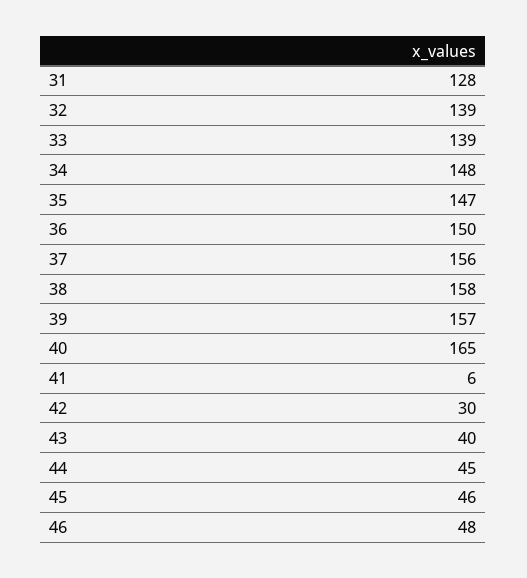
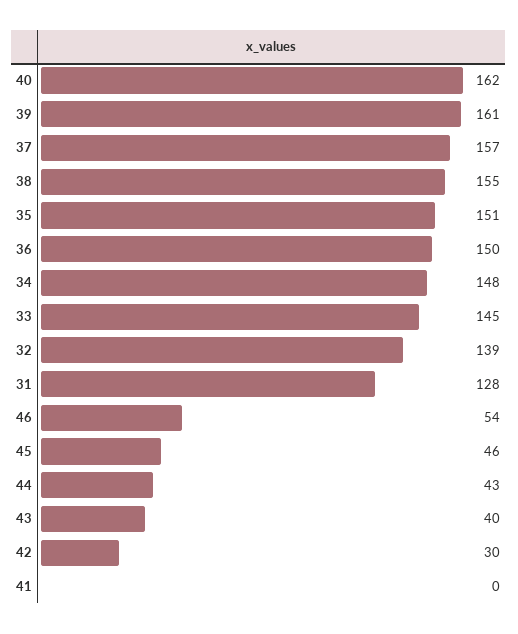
  {
    "31": 128,
    "32": 139,
-   "33": 139,
+   "33": 145,
    "34": 148,
-   "35": 147,
+   "35": 151,
    "36": 150,
-   "37": 156,
+   "37": 157,
-   "38": 158,
+   "38": 155,
-   "39": 157,
+   "39": 161,
-   "40": 165,
+   "40": 162,
-   "41": 6,
+   "41": 0,
    "42": 30,
    "43": 40,
-   "44": 45,
+   "44": 43,
    "45": 46,
-   "46": 48
+   "46": 54
  }

